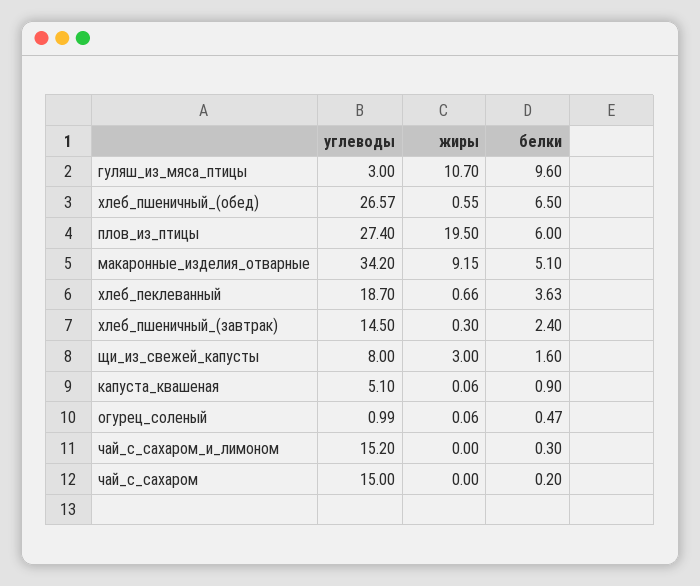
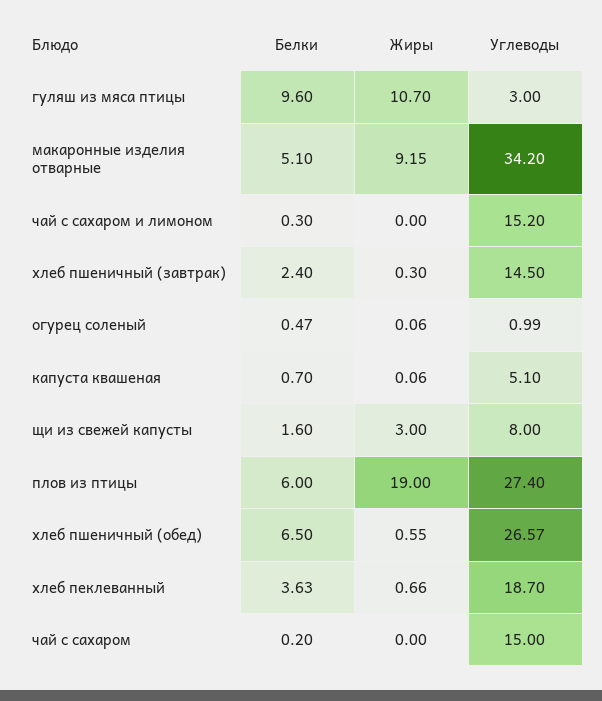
  {
    "углеводы": {
      "гуляш_из_мяса_птицы": 3,
      "хлеб_пшеничный_(обед)": 26.57,
      "плов_из_птицы": 27.4,
      "макаронные_изделия_отварные": 34.2,
      "хлеб_пеклеванный": 18.7,
      "хлеб_пшеничный_(завтрак)": 14.5,
      "щи_из_свежей_капусты": 8,
      "капуста_квашеная": 5.1,
      "огурец_соленый": 0.99,
      "чай_с_сахаром_и_лимоном": 15.2,
      "чай_с_сахаром": 15
    },
    "жиры": {
      "гуляш_из_мяса_птицы": 10.7,
      "хлеб_пшеничный_(обед)": 0.55,
-     "плов_из_птицы": 19.5,
+     "плов_из_птицы": 19,
      "макаронные_изделия_отварные": 9.15,
      "хлеб_пеклеванный": 0.66,
      "хлеб_пшеничный_(завтрак)": 0.3,
      "щи_из_свежей_капусты": 3,
      "капуста_квашеная": 0.06,
      "огурец_соленый": 0.06,
      "чай_с_сахаром_и_лимоном": 0,
      "чай_с_сахаром": 0
    },
    "белки": {
      "гуляш_из_мяса_птицы": 9.6,
      "хлеб_пшеничный_(обед)": 6.5,
      "плов_из_птицы": 6,
      "макаронные_изделия_отварные": 5.1,
      "хлеб_пеклеванный": 3.63,
      "хлеб_пшеничный_(завтрак)": 2.4,
      "щи_из_свежей_капусты": 1.6,
-     "капуста_квашеная": 0.9,
+     "капуста_квашеная": 0.7,
      "огурец_соленый": 0.47,
      "чай_с_сахаром_и_лимоном": 0.3,
      "чай_с_сахаром": 0.2
    }
  }

